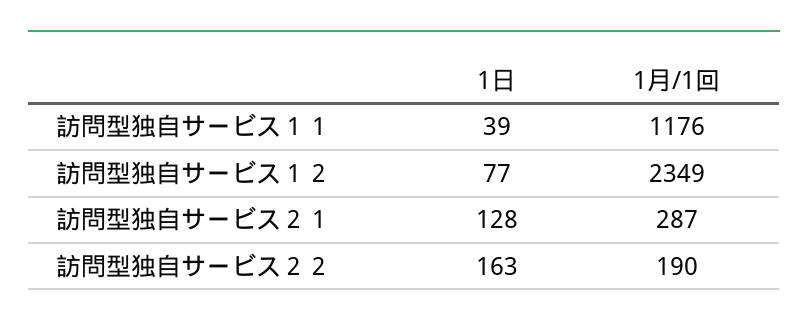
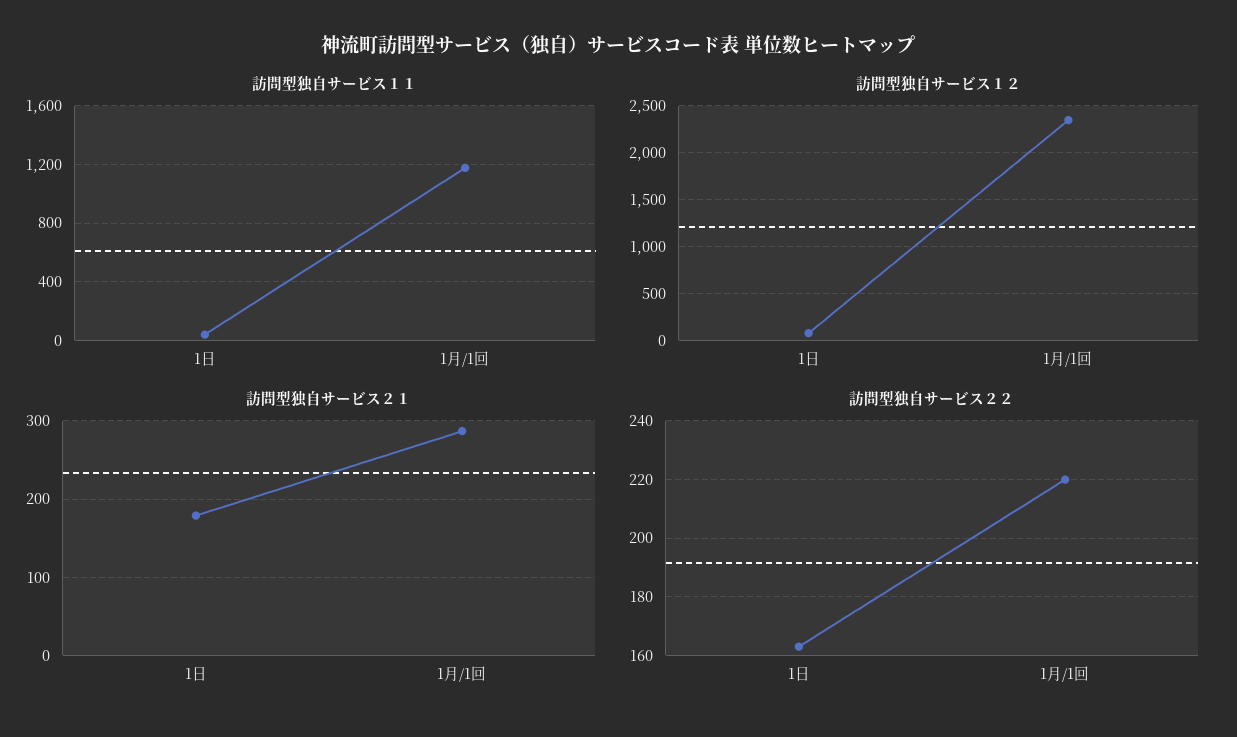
  {
    "訪問型独自サービス１１": {
      "1日": 39,
      "1月/1回": 1176
    },
    "訪問型独自サービス１２": {
      "1日": 77,
      "1月/1回": 2349
    },
    "訪問型独自サービス２１": {
-     "1日": 128,
+     "1日": 180,
      "1月/1回": 287
    },
    "訪問型独自サービス２２": {
      "1日": 163,
-     "1月/1回": 190
+     "1月/1回": 220
    }
  }

